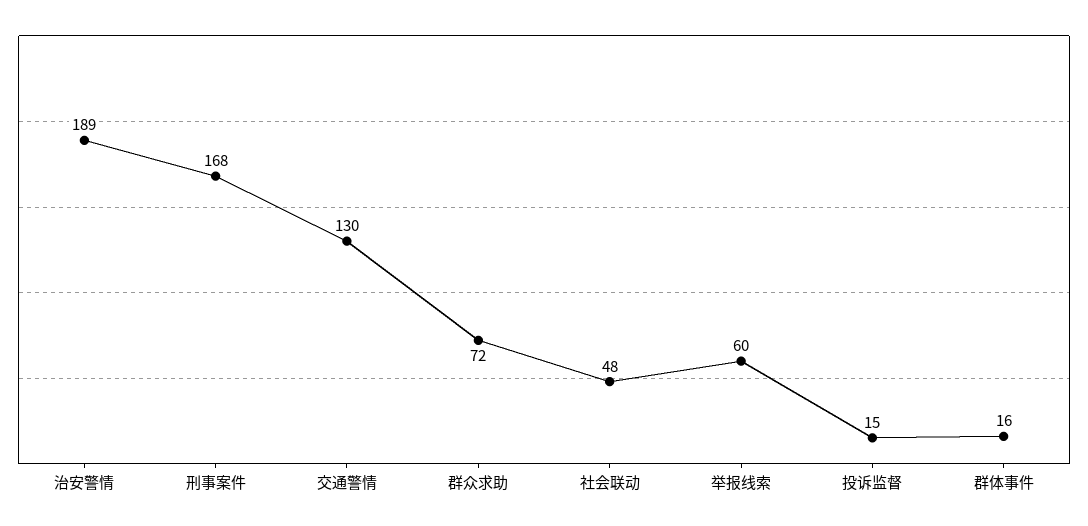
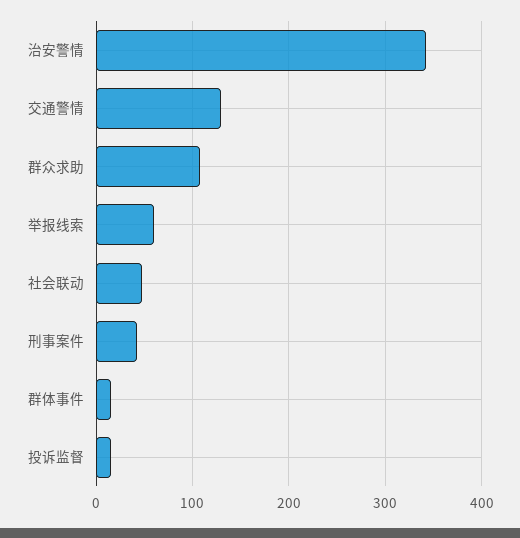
  {
-   "治安警情": 189,
+   "治安警情": 340,
-   "刑事案件": 168,
+   "刑事案件": 40,
    "交通警情": 130,
-   "群众求助": 72,
+   "群众求助": 110,
    "社会联动": 48,
    "举报线索": 60,
    "投诉监督": 15,
    "群体事件": 16
  }

